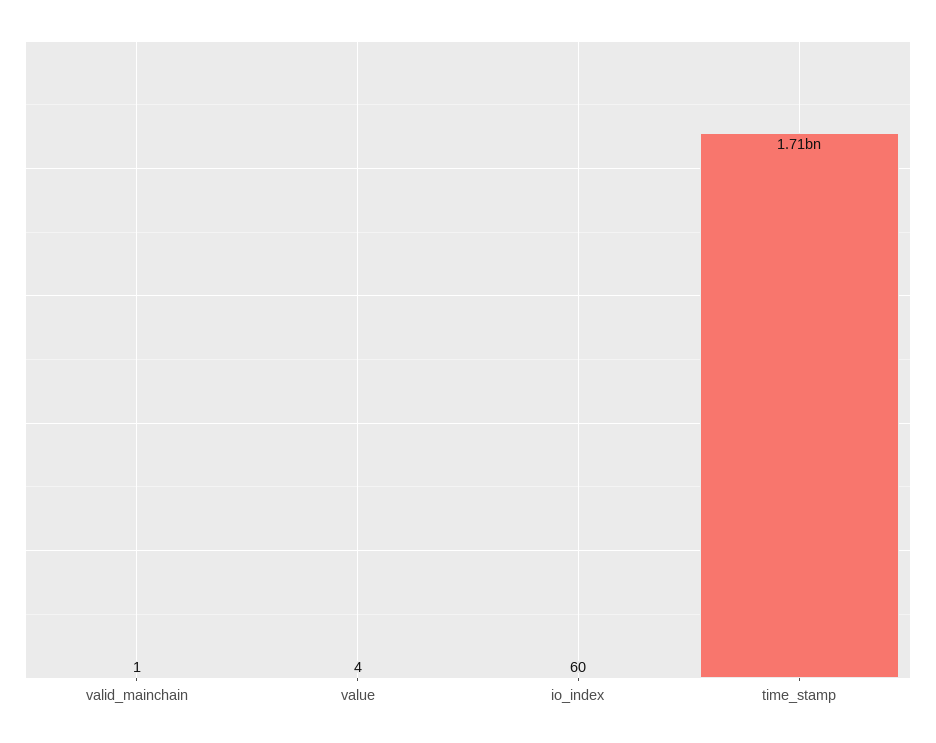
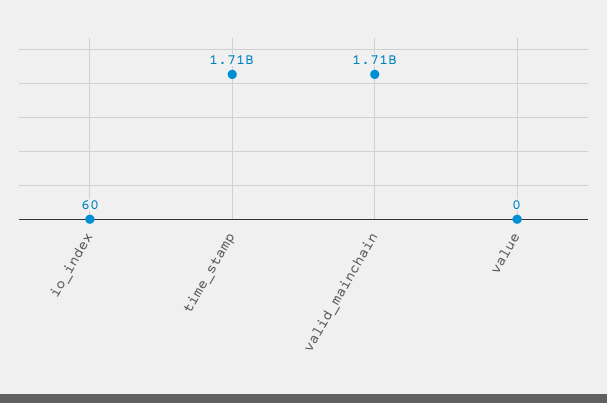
  {
-   "valid_mainchain": 1,
+   "valid_mainchain": 1710000000,
-   "value": 4,
+   "value": 0,
    "io_index": 60,
    "time_stamp": 1710000000
  }

